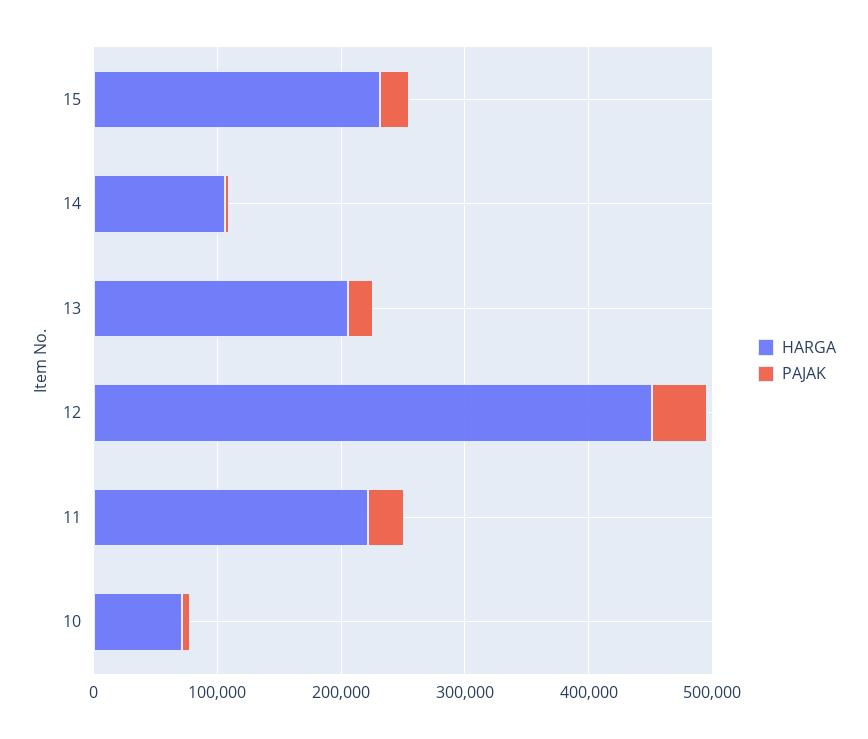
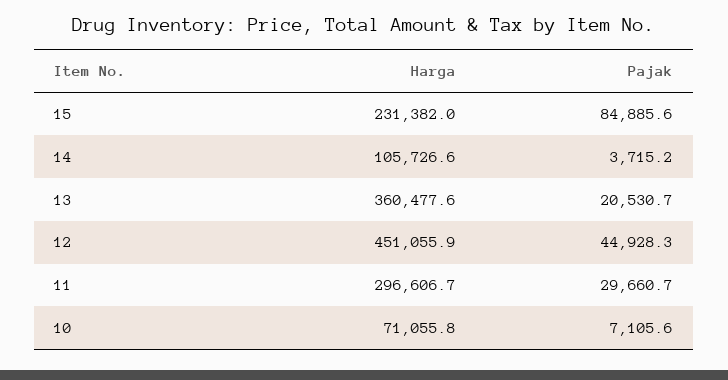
  {
    "HARGA": {
      "15": 231382,
      "14": 105726.6,
-     "13": 200000,
+     "13": 360477.6,
      "12": 451055.9,
-     "11": 220000,
+     "11": 296606.7,
      "10": 71055.8
    },
    "PAJAK": {
-     "15": 20000,
+     "15": 84885.6,
      "14": 3715.2,
      "13": 20530.7,
      "12": 44928.3,
      "11": 29660.7,
      "10": 7105.6
    }
  }

